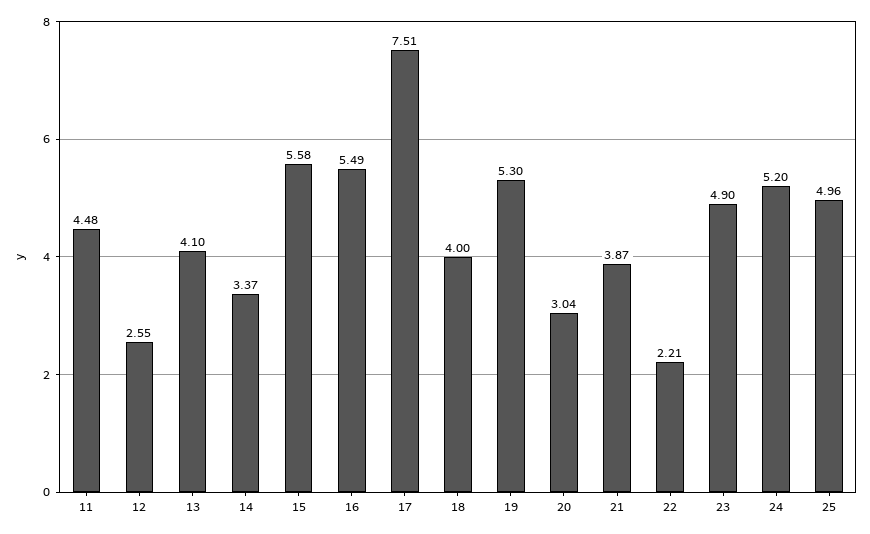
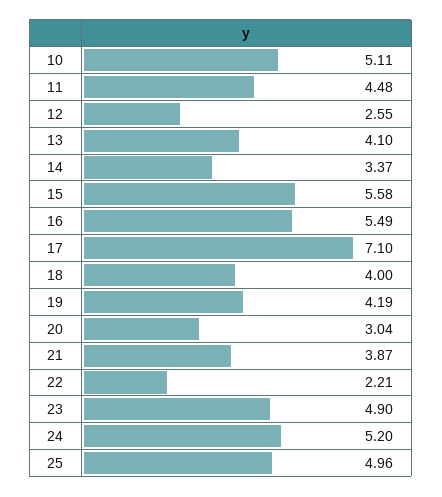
  {
    "11": 4.48,
    "12": 2.55,
    "13": 4.1,
    "14": 3.37,
    "15": 5.58,
    "16": 5.49,
-   "17": 7.51,
+   "17": 7.1,
    "18": 4,
-   "19": 5.3,
+   "19": 4.19,
    "20": 3.04,
    "21": 3.87,
    "22": 2.21,
    "23": 4.9,
    "24": 5.2,
-   "25": 4.96
+   "25": 4.96,
+   "10": 5.11
  }

